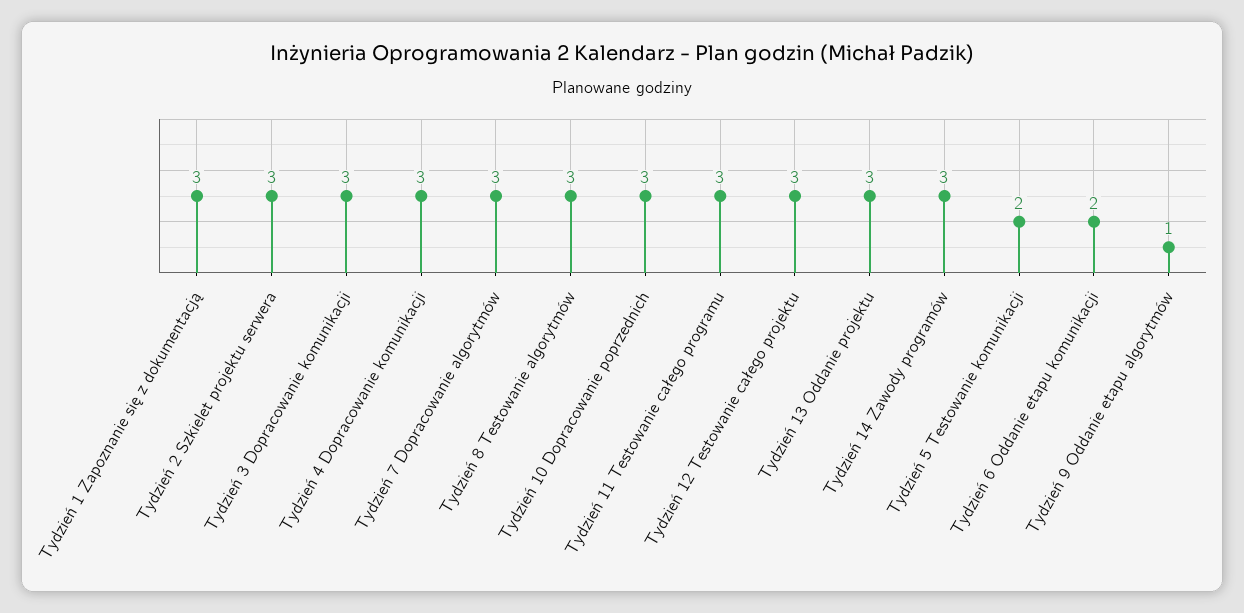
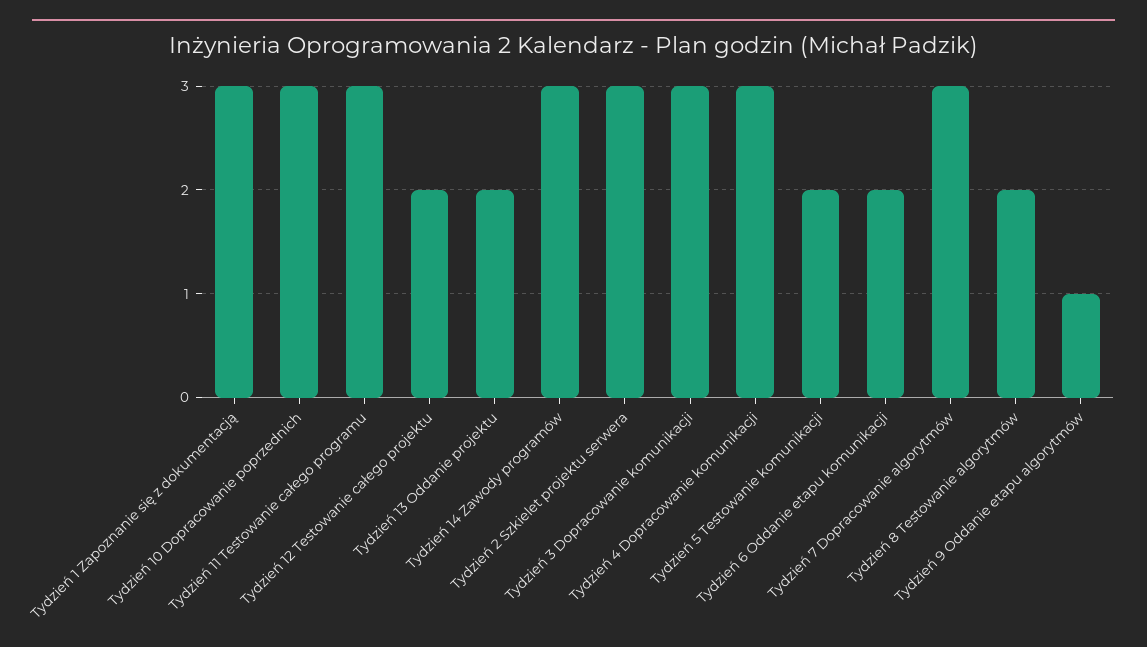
  {
    "Tydzień 1 Zapoznanie się z dokumentacją": 3,
    "Tydzień 2 Szkielet projektu serwera": 3,
    "Tydzień 3 Dopracowanie komunikacji": 3,
    "Tydzień 4 Dopracowanie komunikacji": 3,
    "Tydzień 7 Dopracowanie algorytmów": 3,
-   "Tydzień 8 Testowanie algorytmów": 3,
+   "Tydzień 8 Testowanie algorytmów": 2,
    "Tydzień 10 Dopracowanie poprzednich": 3,
    "Tydzień 11 Testowanie całego programu": 3,
-   "Tydzień 12 Testowanie całego projektu": 3,
+   "Tydzień 12 Testowanie całego projektu": 2,
-   "Tydzień 13 Oddanie projektu": 3,
+   "Tydzień 13 Oddanie projektu": 2,
    "Tydzień 14 Zawody programów": 3,
    "Tydzień 5 Testowanie komunikacji": 2,
    "Tydzień 6 Oddanie etapu komunikacji": 2,
    "Tydzień 9 Oddanie etapu algorytmów": 1
  }

